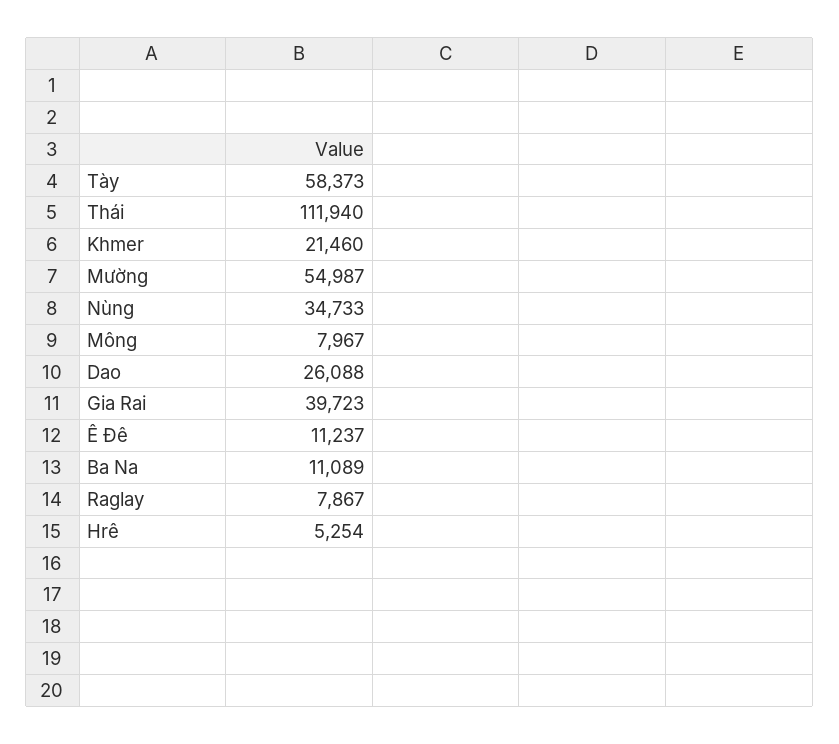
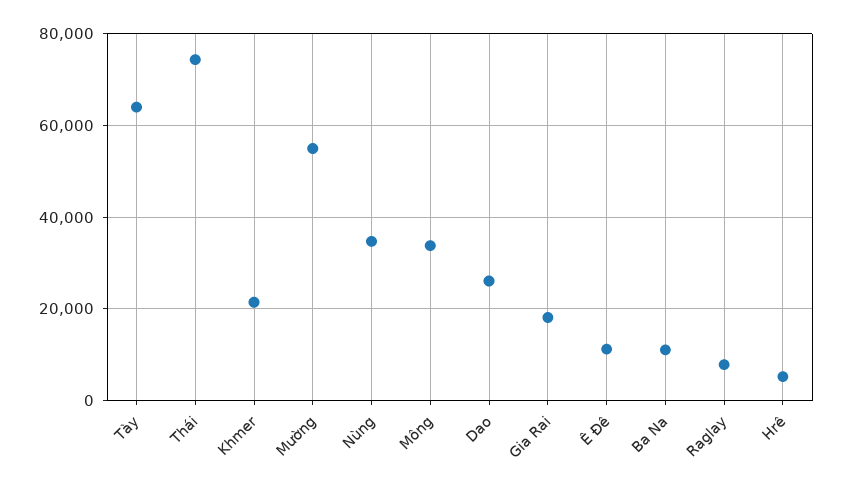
  {
-   "Tày": 58373,
+   "Tày": 64000,
-   "Thái": 111940,
+   "Thái": 74000,
    "Khmer": 21460,
    "Mường": 54987,
    "Nùng": 34733,
-   "Mông": 7967,
+   "Mông": 34000,
    "Dao": 26088,
-   "Gia Rai": 39723,
+   "Gia Rai": 18000,
    "Ê Đê": 11237,
    "Ba Na": 11089,
    "Raglay": 7867,
    "Hrê": 5254
  }

